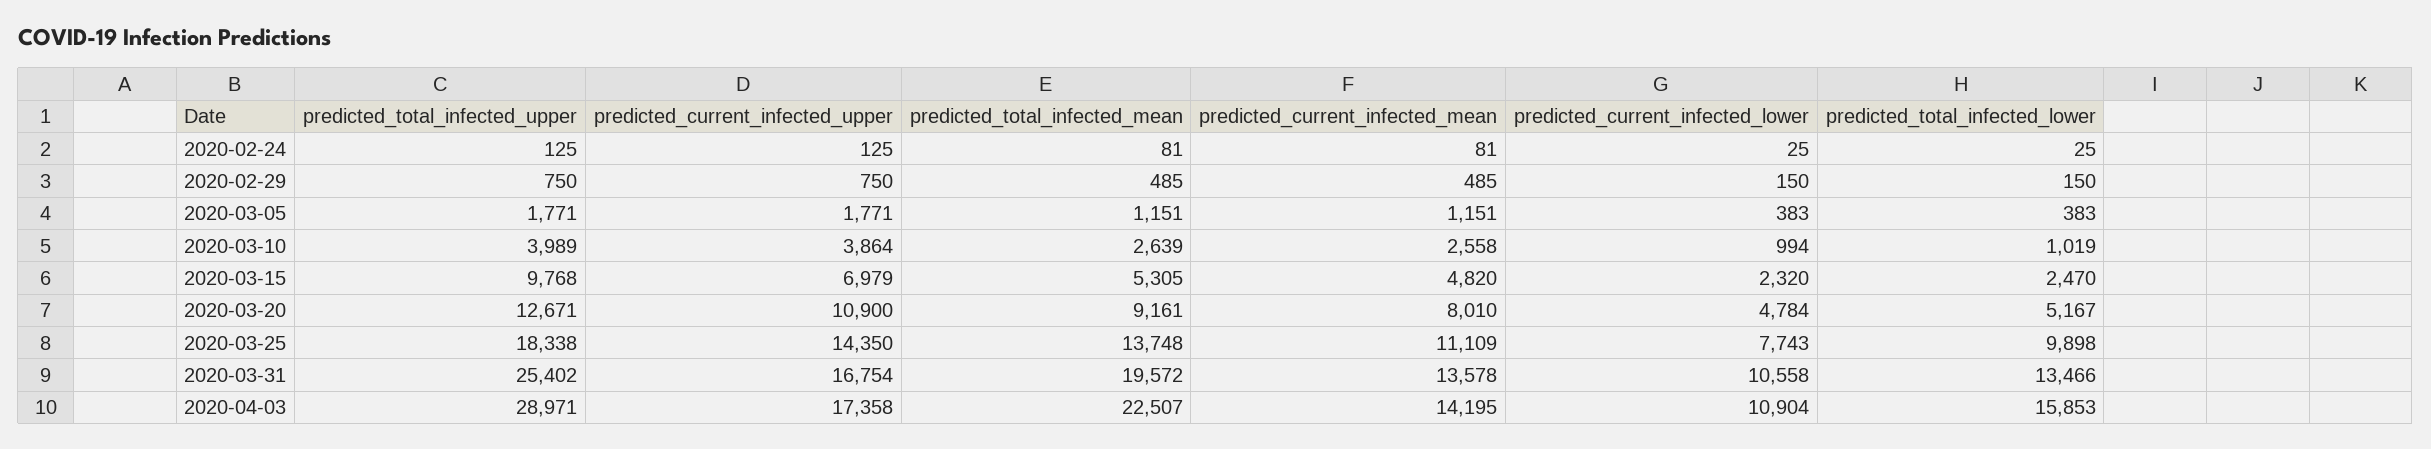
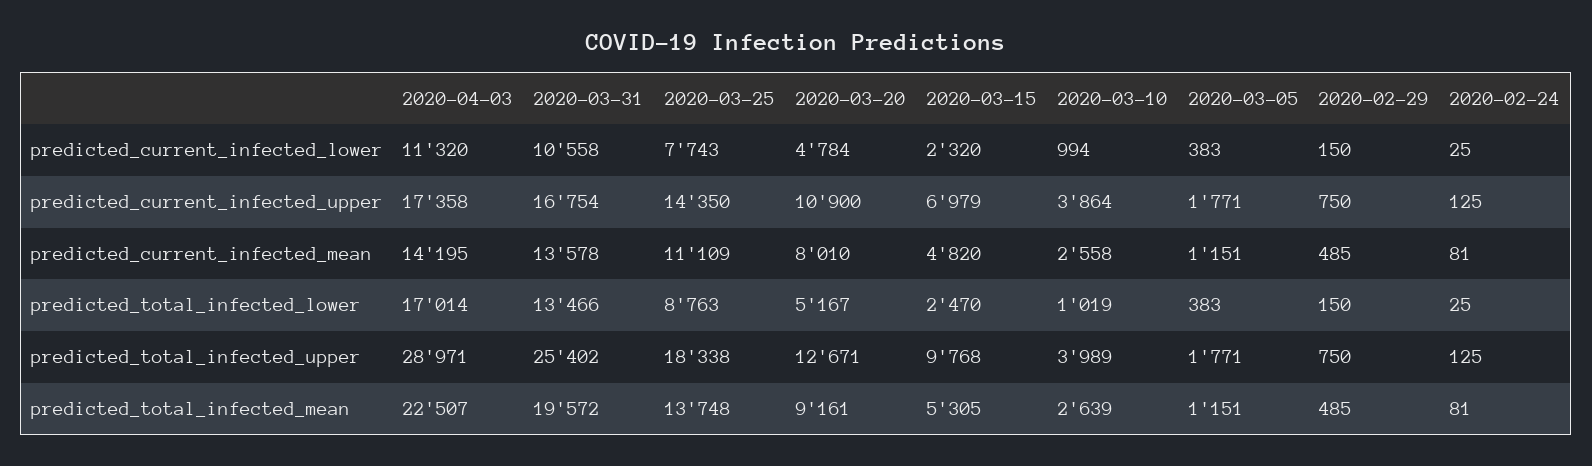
  {
    "predicted_total_infected_upper": {
      "2020-02-24": 125,
      "2020-02-29": 750,
      "2020-03-05": 1771,
      "2020-03-10": 3989,
      "2020-03-15": 9768,
      "2020-03-20": 12671,
      "2020-03-25": 18338,
      "2020-03-31": 25402,
      "2020-04-03": 28971
    },
    "predicted_current_infected_upper": {
      "2020-02-24": 125,
      "2020-02-29": 750,
      "2020-03-05": 1771,
      "2020-03-10": 3864,
      "2020-03-15": 6979,
      "2020-03-20": 10900,
      "2020-03-25": 14350,
      "2020-03-31": 16754,
      "2020-04-03": 17358
    },
    "predicted_total_infected_mean": {
      "2020-02-24": 81,
      "2020-02-29": 485,
      "2020-03-05": 1151,
      "2020-03-10": 2639,
      "2020-03-15": 5305,
      "2020-03-20": 9161,
      "2020-03-25": 13748,
      "2020-03-31": 19572,
      "2020-04-03": 22507
    },
    "predicted_current_infected_mean": {
      "2020-02-24": 81,
      "2020-02-29": 485,
      "2020-03-05": 1151,
      "2020-03-10": 2558,
      "2020-03-15": 4820,
      "2020-03-20": 8010,
      "2020-03-25": 11109,
      "2020-03-31": 13578,
      "2020-04-03": 14195
    },
    "predicted_current_infected_lower": {
      "2020-02-24": 25,
      "2020-02-29": 150,
      "2020-03-05": 383,
      "2020-03-10": 994,
      "2020-03-15": 2320,
      "2020-03-20": 4784,
      "2020-03-25": 7743,
      "2020-03-31": 10558,
-     "2020-04-03": 10904
+     "2020-04-03": 11320
    },
    "predicted_total_infected_lower": {
      "2020-02-24": 25,
      "2020-02-29": 150,
      "2020-03-05": 383,
      "2020-03-10": 1019,
      "2020-03-15": 2470,
      "2020-03-20": 5167,
-     "2020-03-25": 9898,
+     "2020-03-25": 8763,
      "2020-03-31": 13466,
-     "2020-04-03": 15853
+     "2020-04-03": 17014
    }
  }

